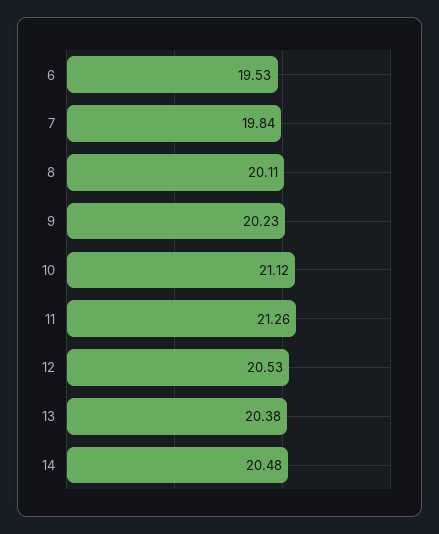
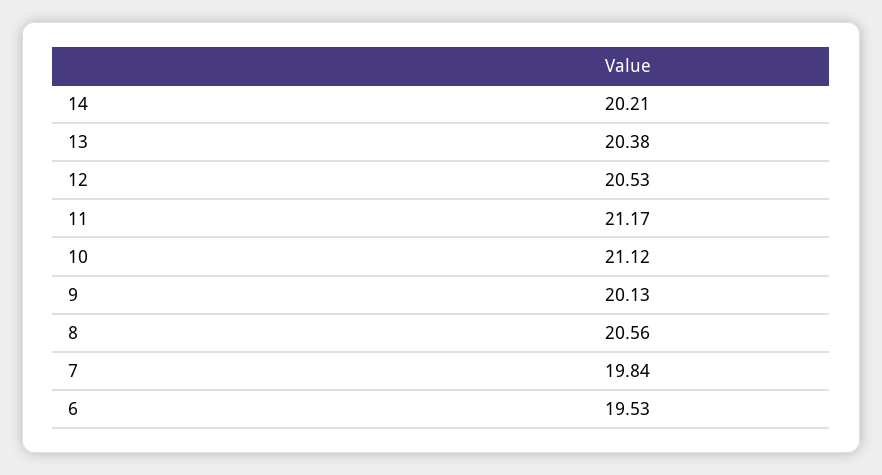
  {
    "6": 19.53,
    "7": 19.84,
-   "8": 20.11,
+   "8": 20.56,
-   "9": 20.23,
+   "9": 20.13,
    "10": 21.12,
-   "11": 21.26,
+   "11": 21.17,
    "12": 20.53,
    "13": 20.38,
-   "14": 20.48
+   "14": 20.21
  }

